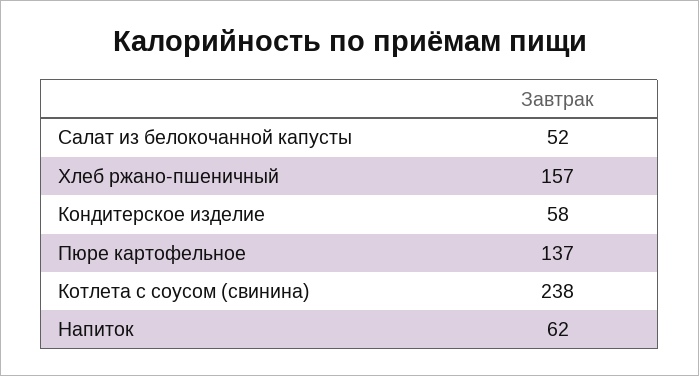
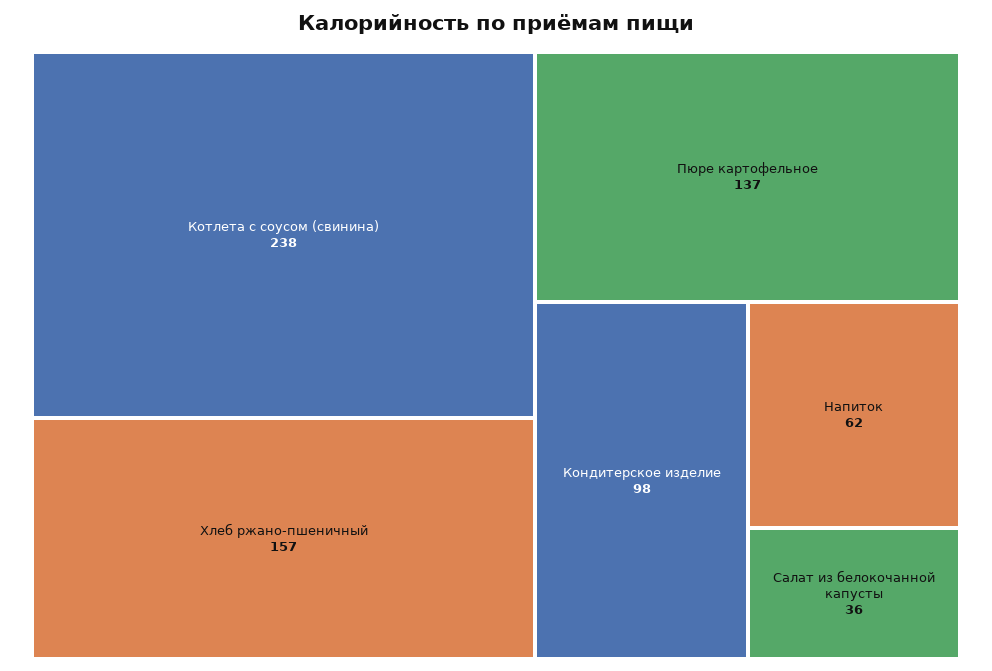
  {
-   "Салат из белокочанной капусты": 52,
+   "Салат из белокочанной капусты": 36,
    "Хлеб ржано-пшеничный": 157,
-   "Кондитерское изделие": 58,
+   "Кондитерское изделие": 98,
    "Пюре картофельное": 137,
    "Котлета с соусом (свинина)": 238,
    "Напиток": 62
  }

